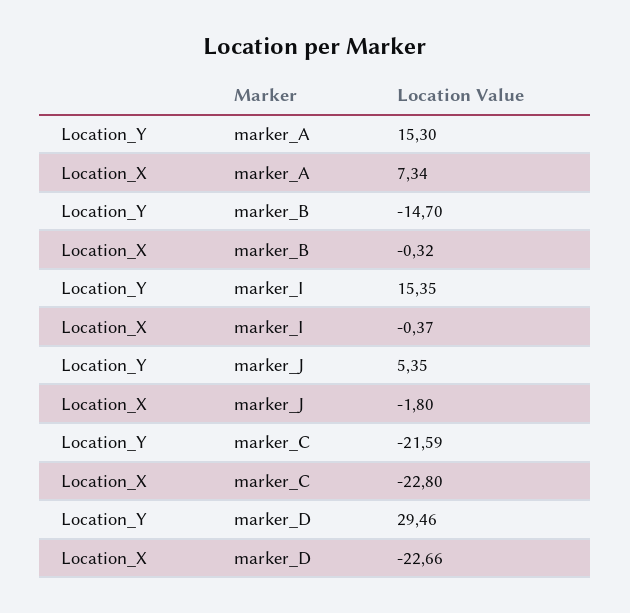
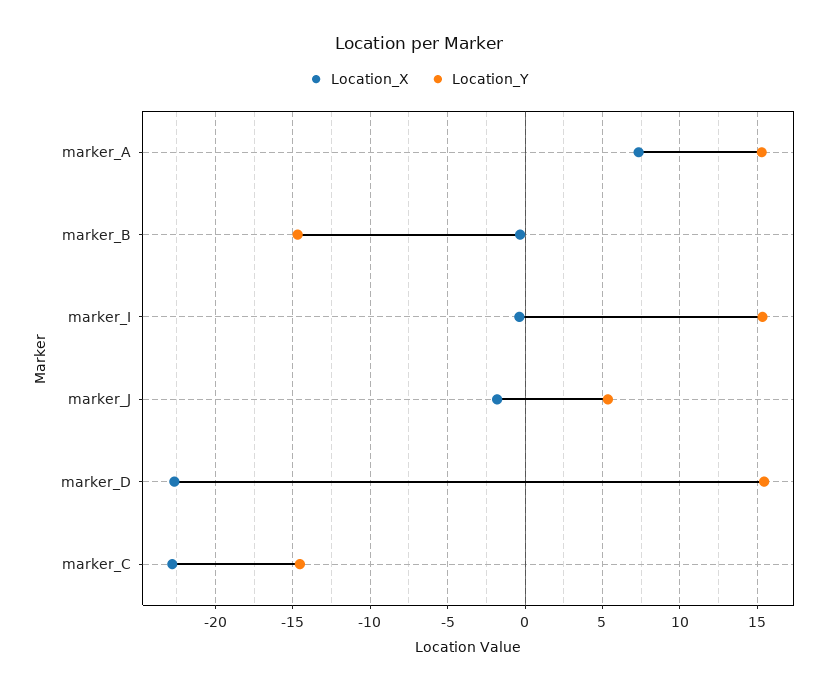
  {
    "Location_Y": {
      "marker_A": 15.3,
      "marker_B": -14.7,
      "marker_I": 15.35,
      "marker_J": 5.35,
-     "marker_C": -21.59,
+     "marker_C": -14.5,
-     "marker_D": 29.46
+     "marker_D": 15.5
    },
    "Location_X": {
      "marker_A": 7.34,
      "marker_B": -0.32,
      "marker_I": -0.37,
      "marker_J": -1.8,
      "marker_C": -22.8,
      "marker_D": -22.66
    }
  }

